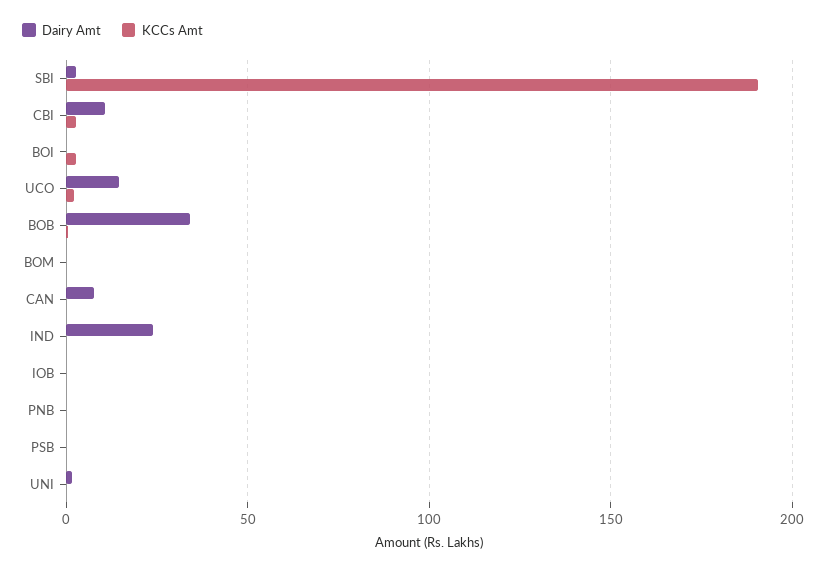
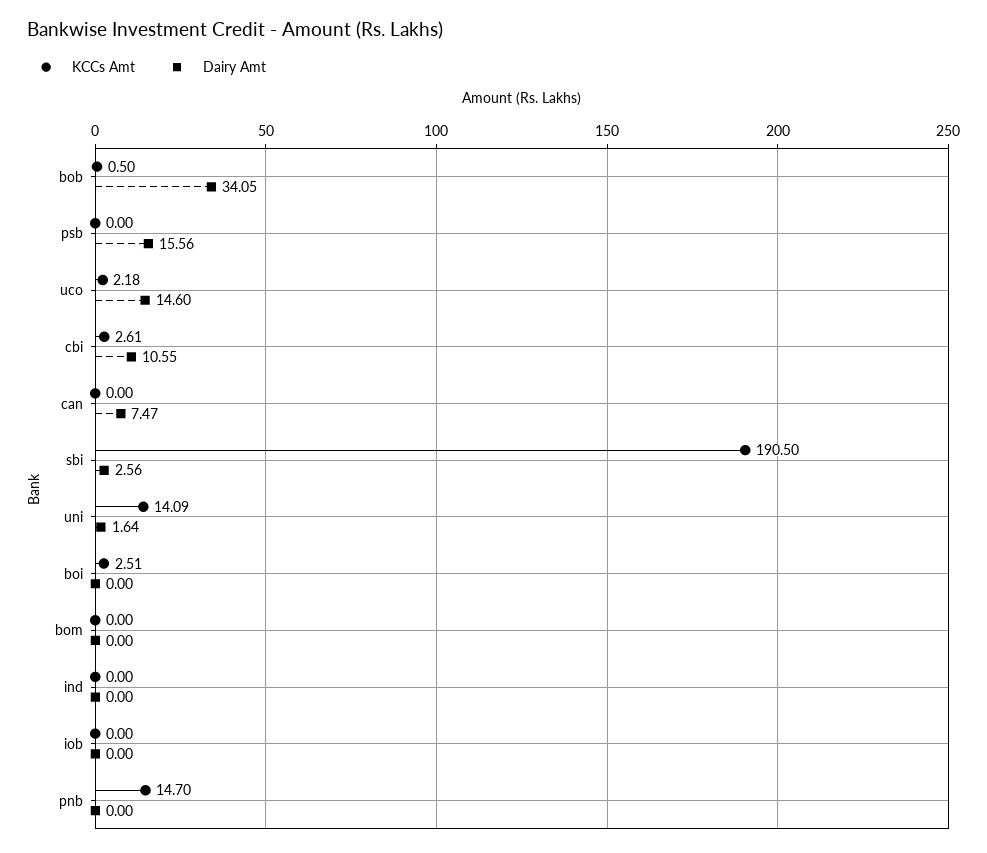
  {
    "Dairy Amt": {
      "SBI": 2.56,
      "CBI": 10.55,
      "BOI": 0,
      "UCO": 14.6,
      "BOB": 34.05,
      "BOM": 0,
      "CAN": 7.47,
-     "IND": 25,
+     "IND": 0,
      "IOB": 0,
      "PNB": 0,
-     "PSB": 0,
+     "PSB": 15.56,
      "UNI": 1.64
    },
    "KCCs Amt": {
      "SBI": 190.5,
      "CBI": 2.61,
      "BOI": 2.51,
      "UCO": 2.18,
      "BOB": 0.5,
      "BOM": 0,
      "CAN": 0,
      "IND": 0,
      "IOB": 0,
-     "PNB": 0,
+     "PNB": 14.7,
      "PSB": 0,
-     "UNI": 0
+     "UNI": 14.09
    }
  }

